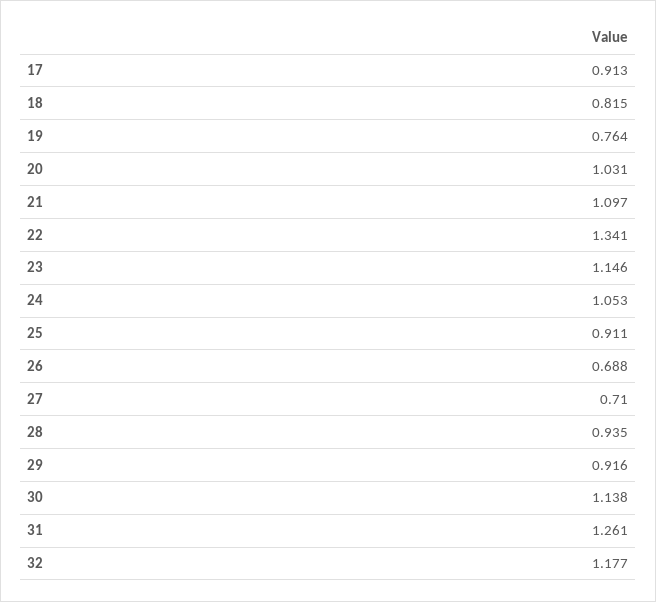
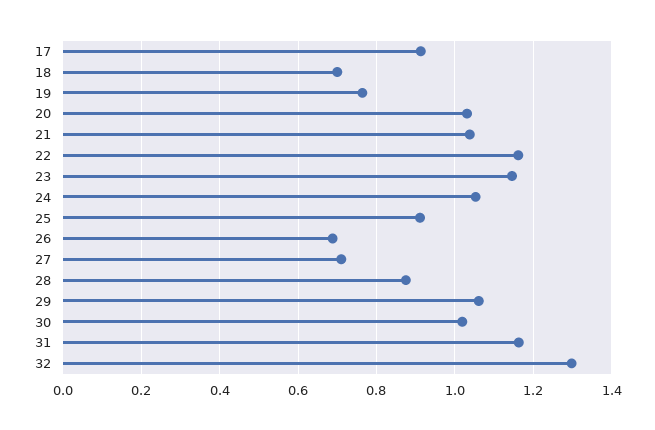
  {
    "17": 0.913,
-   "18": 0.815,
+   "18": 0.7,
    "19": 0.764,
    "20": 1.031,
-   "21": 1.097,
+   "21": 1.04,
-   "22": 1.341,
+   "22": 1.16,
    "23": 1.146,
    "24": 1.053,
    "25": 0.911,
    "26": 0.688,
    "27": 0.71,
-   "28": 0.935,
+   "28": 0.88,
-   "29": 0.916,
+   "29": 1.06,
-   "30": 1.138,
+   "30": 1.02,
-   "31": 1.261,
+   "31": 1.16,
-   "32": 1.177
+   "32": 1.3
  }

